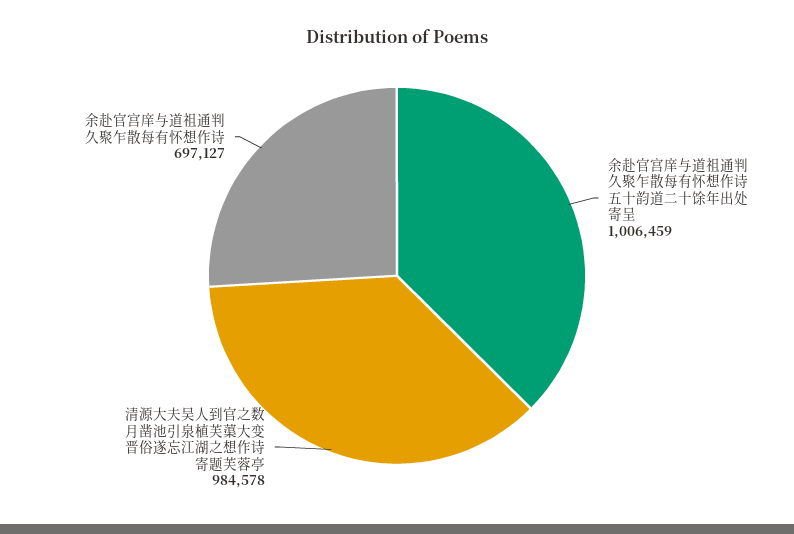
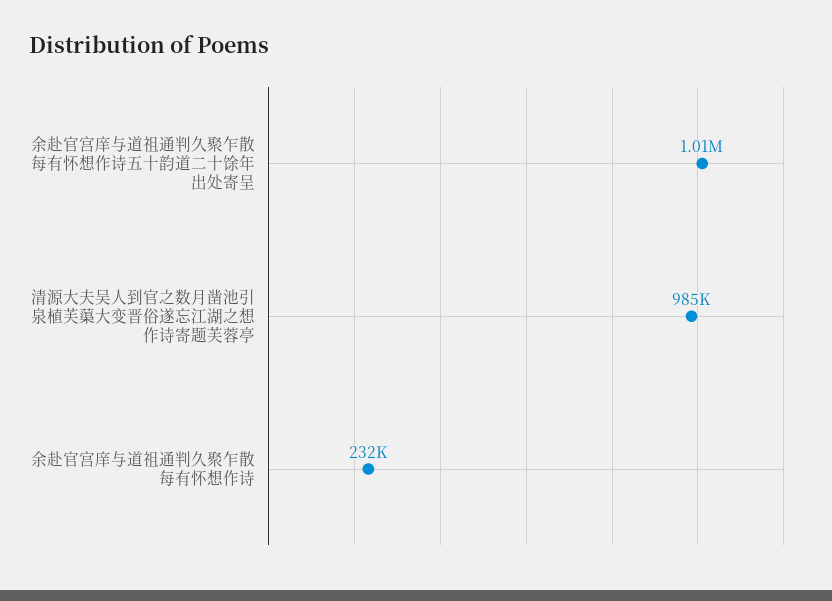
  {
    "余赴官宫庠与道祖通判久聚乍散每有怀想作诗五十韵道二十馀年出处寄呈": 1006459,
    "清源大夫吴人到官之数月凿池引泉植芙蕖大变晋俗遂忘江湖之想作诗寄题芙蓉亭": 984578,
-   "余赴官宫庠与道祖通判久聚乍散每有怀想作诗": 697127
+   "余赴官宫庠与道祖通判久聚乍散每有怀想作诗": 232000
  }

